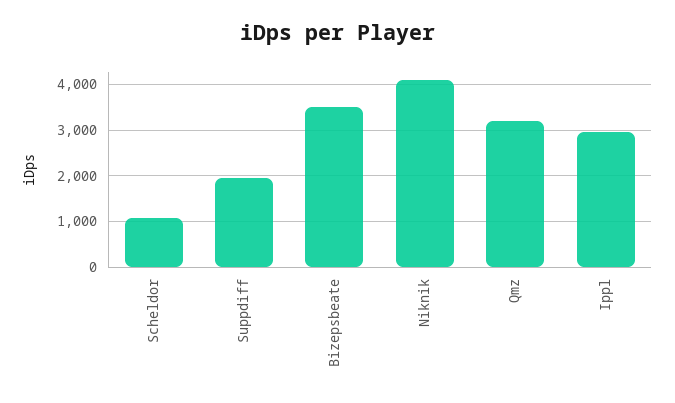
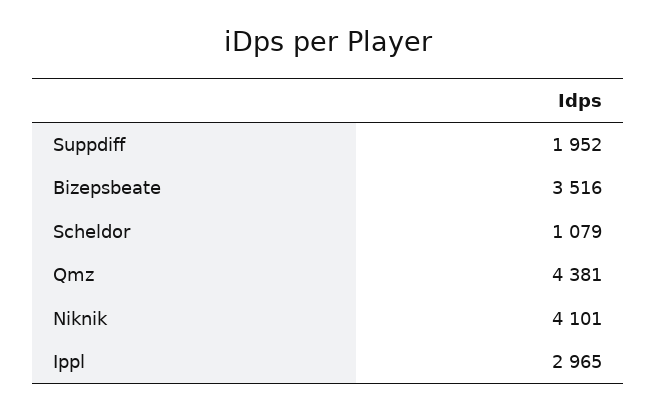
  {
    "Scheldor": 1079,
    "Suppdiff": 1952,
    "Bizepsbeate": 3516,
    "Niknik": 4101,
-   "Qmz": 3200,
+   "Qmz": 4381,
    "Ippl": 2965
  }

